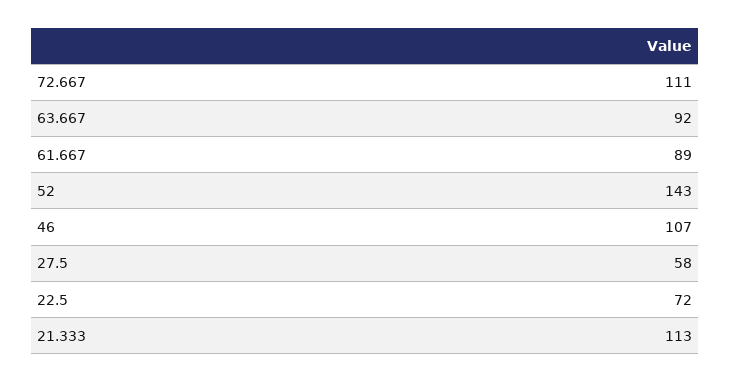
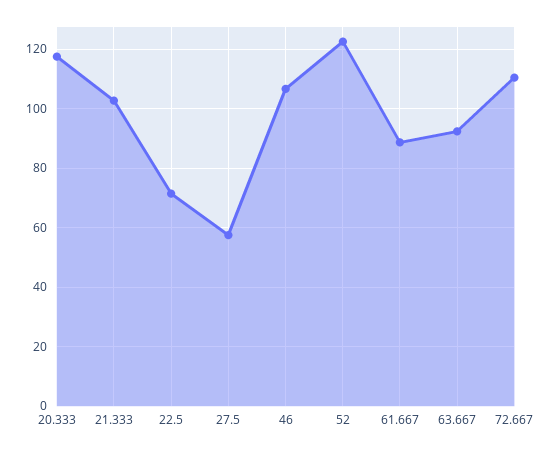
  {
    "72.667": 111,
    "63.667": 92,
    "61.667": 89,
-   "52": 143,
+   "52": 122.5,
    "46": 107,
    "27.5": 58,
    "22.5": 72,
-   "21.333": 113
+   "21.333": 102.5,
+   "20.333": 117.5
  }

